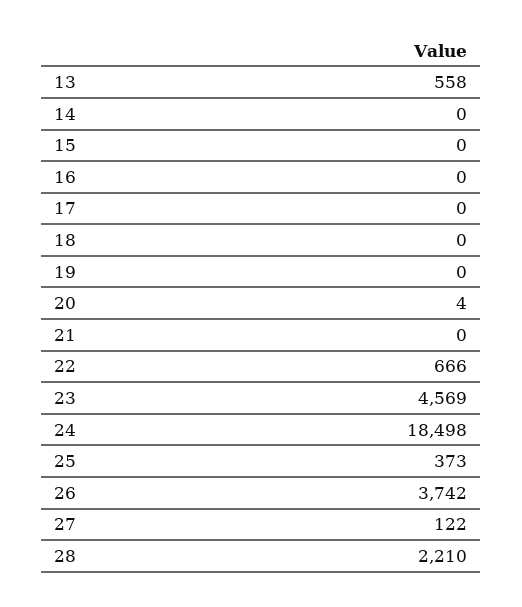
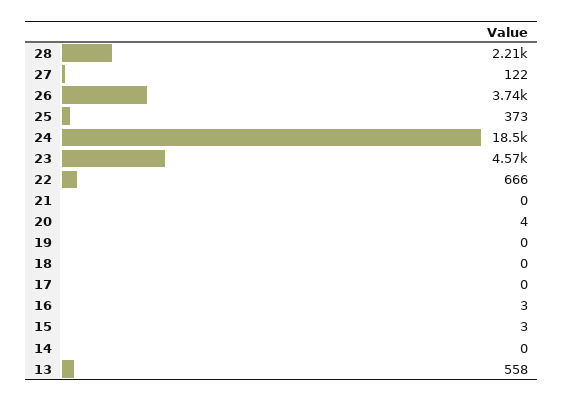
  {
    "13": 558,
    "14": 0,
-   "15": 0,
+   "15": 3,
-   "16": 0,
+   "16": 3,
    "17": 0,
    "18": 0,
    "19": 0,
    "20": 4,
    "21": 0,
    "22": 666,
    "23": 4569,
    "24": 18498,
    "25": 373,
    "26": 3742,
    "27": 122,
    "28": 2210
  }

